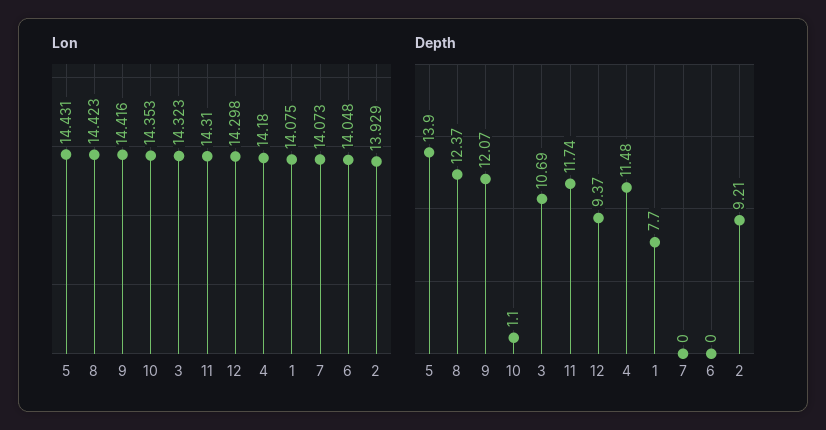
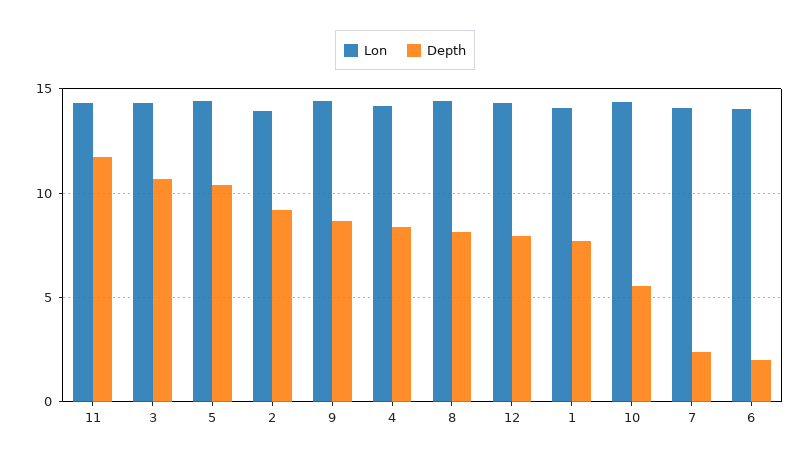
  {
    "Lon": {
      "5": 14.431,
      "8": 14.423,
      "9": 14.416,
      "10": 14.353,
      "3": 14.323,
      "11": 14.31,
      "12": 14.298,
      "4": 14.18,
      "1": 14.075,
      "7": 14.073,
      "6": 14.048,
      "2": 13.929
    },
    "Depth": {
-     "5": 13.9,
+     "5": 10.5,
-     "8": 12.37,
+     "8": 8,
-     "9": 12.07,
+     "9": 8.5,
-     "10": 1.1,
+     "10": 5.5,
      "3": 10.69,
      "11": 11.74,
-     "12": 9.37,
+     "12": 8,
-     "4": 11.48,
+     "4": 8.5,
      "1": 7.7,
-     "7": 0,
+     "7": 2.5,
-     "6": 0,
+     "6": 2,
      "2": 9.21
    }
  }

